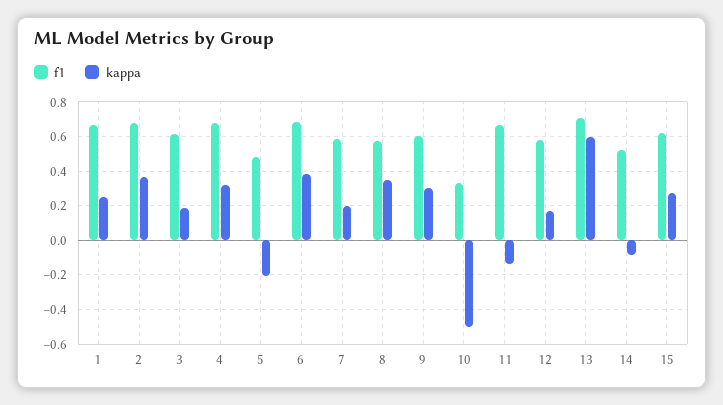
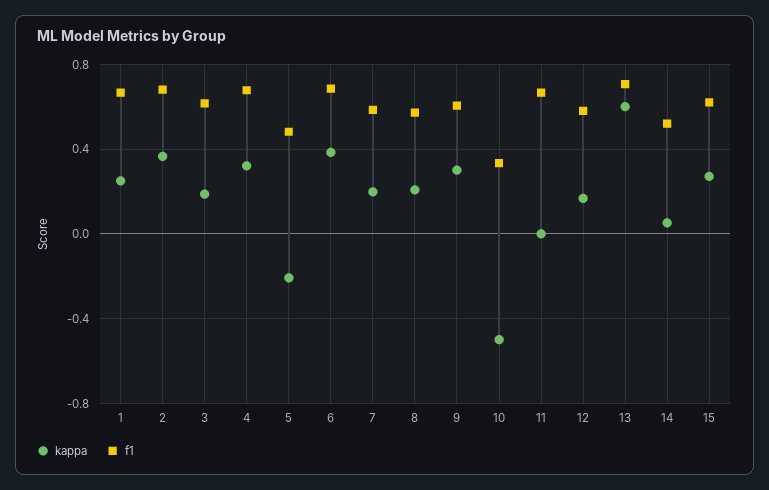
  {
    "f1": {
      "1": 0.65,
      "2": 0.7,
      "3": 0.6,
      "4": 0.7,
      "5": 0.5,
      "6": 0.7,
      "7": 0.6,
      "8": 0.55,
      "9": 0.6,
      "10": 0.35,
      "11": 0.65,
      "12": 0.6,
      "13": 0.7,
      "14": 0.5,
      "15": 0.6
    },
    "kappa": {
      "1": 0.25,
      "2": 0.35,
      "3": 0.2,
      "4": 0.3,
      "5": -0.2,
      "6": 0.4,
      "7": 0.2,
-     "8": 0.35,
+     "8": 0.2,
      "9": 0.3,
      "10": -0.5,
-     "11": -0.15,
+     "11": 0,
      "12": 0.15,
      "13": 0.6,
-     "14": -0.1,
+     "14": 0.05,
      "15": 0.25
    }
  }

